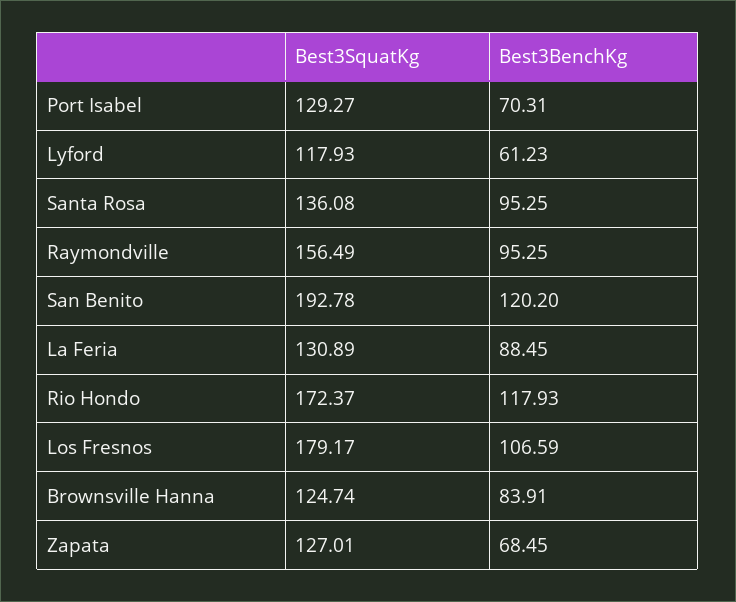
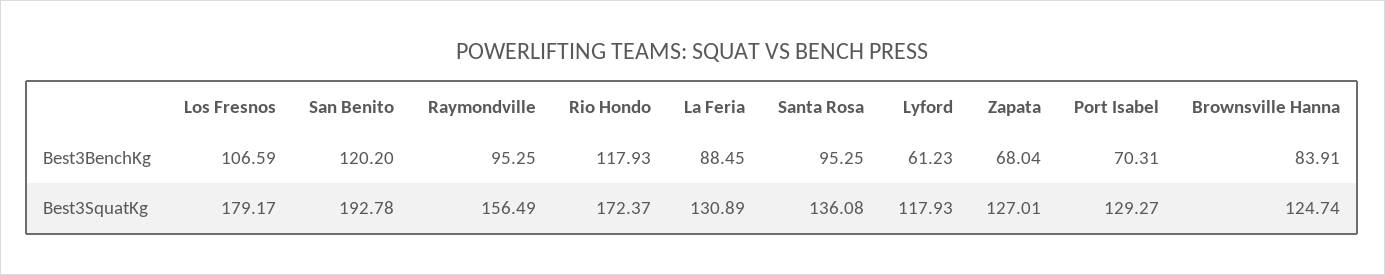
  {
    "Best3SquatKg": {
      "Port Isabel": 129.27,
      "Lyford": 117.93,
      "Santa Rosa": 136.08,
      "Raymondville": 156.49,
      "San Benito": 192.78,
      "La Feria": 130.89,
      "Rio Hondo": 172.37,
      "Los Fresnos": 179.17,
      "Brownsville Hanna": 124.74,
      "Zapata": 127.01
    },
    "Best3BenchKg": {
      "Port Isabel": 70.31,
      "Lyford": 61.23,
      "Santa Rosa": 95.25,
      "Raymondville": 95.25,
      "San Benito": 120.2,
      "La Feria": 88.45,
      "Rio Hondo": 117.93,
      "Los Fresnos": 106.59,
      "Brownsville Hanna": 83.91,
-     "Zapata": 68.45
+     "Zapata": 68.04
    }
  }

